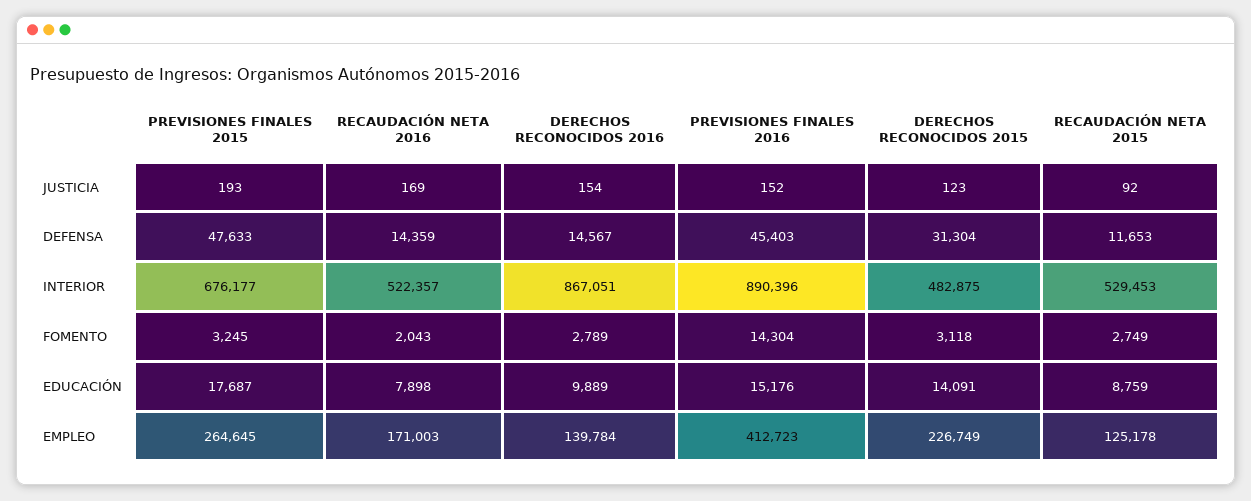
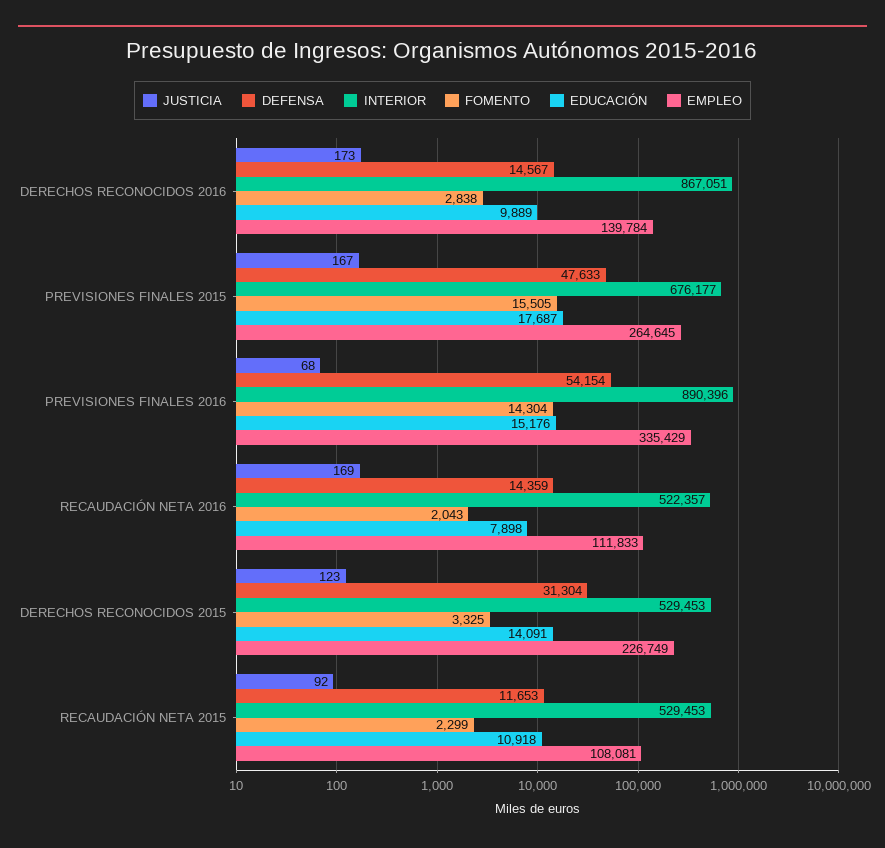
  {
    "JUSTICIA": {
-     "PREVISIONES FINALES 2015": 193,
+     "PREVISIONES FINALES 2015": 167,
      "RECAUDACIÓN NETA 2016": 169,
-     "DERECHOS RECONOCIDOS 2016": 154,
+     "DERECHOS RECONOCIDOS 2016": 173,
-     "PREVISIONES FINALES 2016": 152,
+     "PREVISIONES FINALES 2016": 68,
      "DERECHOS RECONOCIDOS 2015": 123,
      "RECAUDACIÓN NETA 2015": 92
    },
    "DEFENSA": {
      "PREVISIONES FINALES 2015": 47633,
      "RECAUDACIÓN NETA 2016": 14359,
      "DERECHOS RECONOCIDOS 2016": 14567,
-     "PREVISIONES FINALES 2016": 45403,
+     "PREVISIONES FINALES 2016": 54154,
      "DERECHOS RECONOCIDOS 2015": 31304,
      "RECAUDACIÓN NETA 2015": 11653
    },
    "INTERIOR": {
      "PREVISIONES FINALES 2015": 676177,
      "RECAUDACIÓN NETA 2016": 522357,
      "DERECHOS RECONOCIDOS 2016": 867051,
      "PREVISIONES FINALES 2016": 890396,
-     "DERECHOS RECONOCIDOS 2015": 482875,
+     "DERECHOS RECONOCIDOS 2015": 529453,
      "RECAUDACIÓN NETA 2015": 529453
    },
    "FOMENTO": {
-     "PREVISIONES FINALES 2015": 3245,
+     "PREVISIONES FINALES 2015": 15505,
      "RECAUDACIÓN NETA 2016": 2043,
-     "DERECHOS RECONOCIDOS 2016": 2789,
+     "DERECHOS RECONOCIDOS 2016": 2838,
      "PREVISIONES FINALES 2016": 14304,
-     "DERECHOS RECONOCIDOS 2015": 3118,
+     "DERECHOS RECONOCIDOS 2015": 3325,
-     "RECAUDACIÓN NETA 2015": 2749
+     "RECAUDACIÓN NETA 2015": 2299
    },
    "EDUCACIÓN": {
      "PREVISIONES FINALES 2015": 17687,
      "RECAUDACIÓN NETA 2016": 7898,
      "DERECHOS RECONOCIDOS 2016": 9889,
      "PREVISIONES FINALES 2016": 15176,
      "DERECHOS RECONOCIDOS 2015": 14091,
-     "RECAUDACIÓN NETA 2015": 8759
+     "RECAUDACIÓN NETA 2015": 10918
    },
    "EMPLEO": {
      "PREVISIONES FINALES 2015": 264645,
-     "RECAUDACIÓN NETA 2016": 171003,
+     "RECAUDACIÓN NETA 2016": 111833,
      "DERECHOS RECONOCIDOS 2016": 139784,
-     "PREVISIONES FINALES 2016": 412723,
+     "PREVISIONES FINALES 2016": 335429,
      "DERECHOS RECONOCIDOS 2015": 226749,
-     "RECAUDACIÓN NETA 2015": 125178
+     "RECAUDACIÓN NETA 2015": 108081
    }
  }

